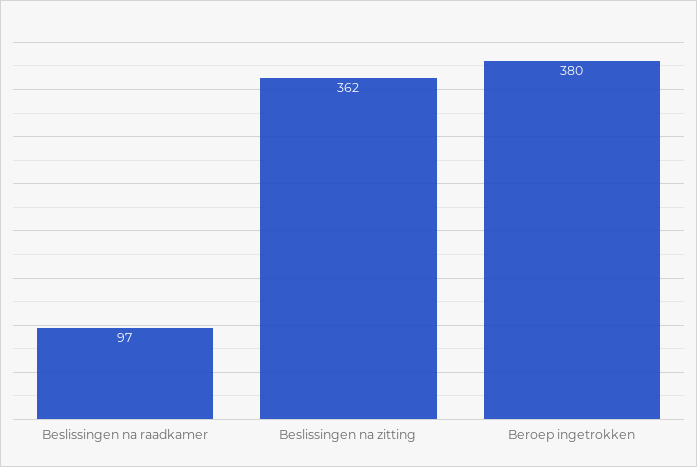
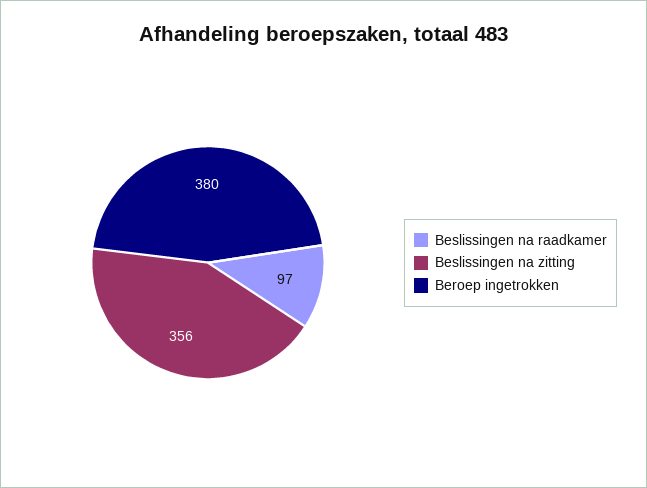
  {
    "Beslissingen na raadkamer": 97,
-   "Beslissingen na zitting": 362,
+   "Beslissingen na zitting": 356,
    "Beroep ingetrokken": 380
  }

